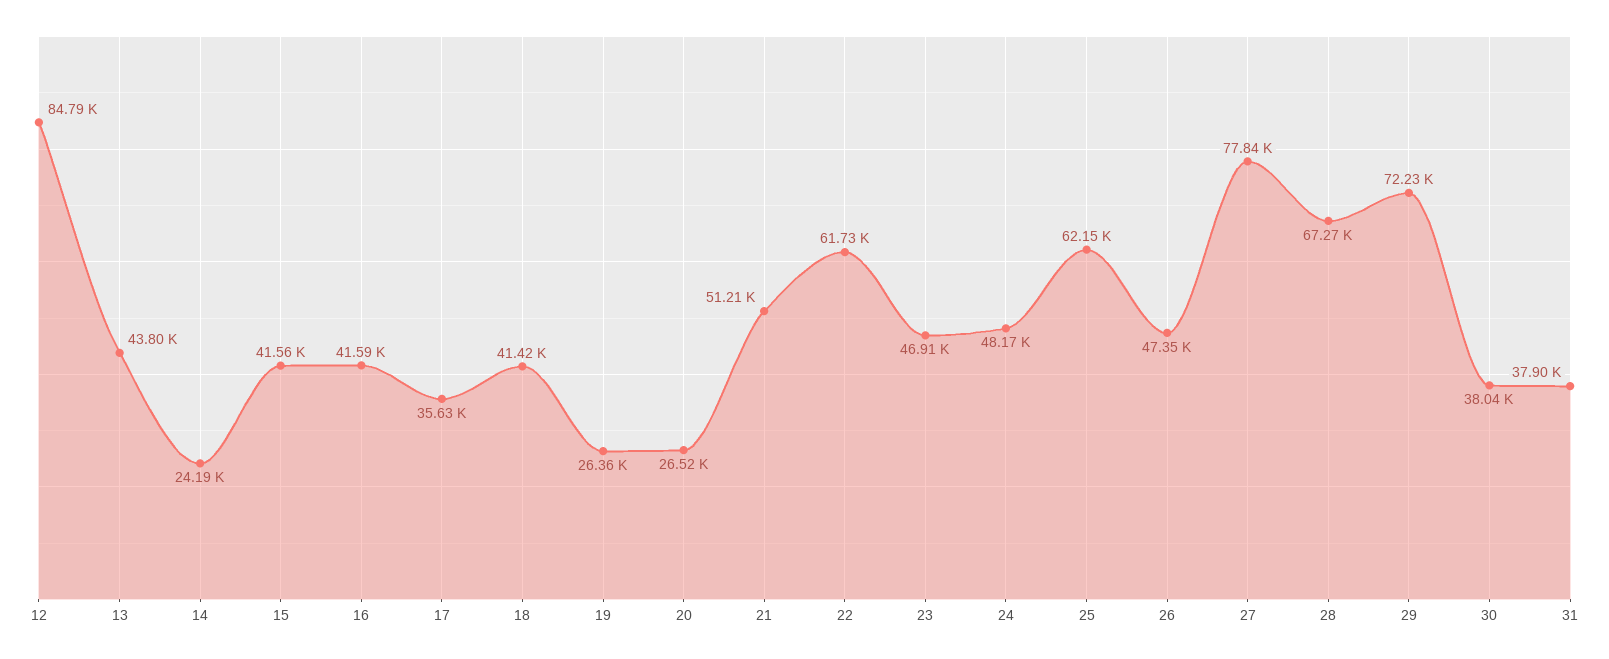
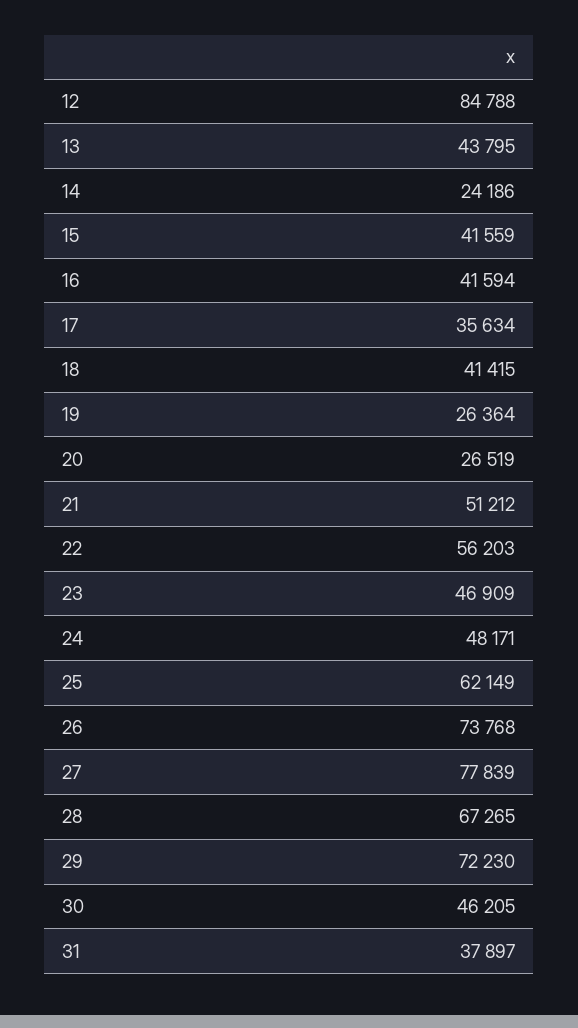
  {
    "12": 84788,
    "13": 43795,
    "14": 24186,
    "15": 41559,
    "16": 41594,
    "17": 35634,
    "18": 41415,
    "19": 26364,
    "20": 26519,
    "21": 51212,
-   "22": 61730,
+   "22": 56203,
    "23": 46909,
    "24": 48171,
    "25": 62149,
-   "26": 47350,
+   "26": 73768,
    "27": 77839,
    "28": 67265,
    "29": 72230,
-   "30": 38040,
+   "30": 46205,
    "31": 37897
  }

